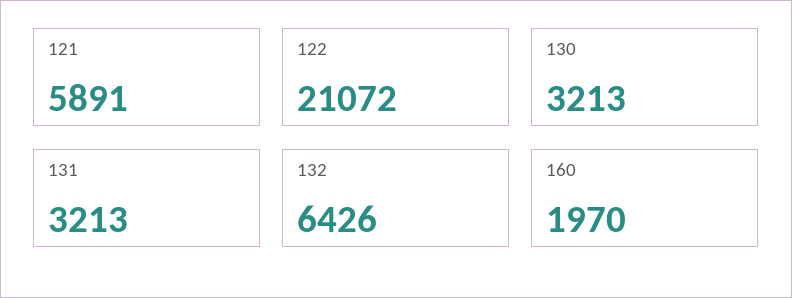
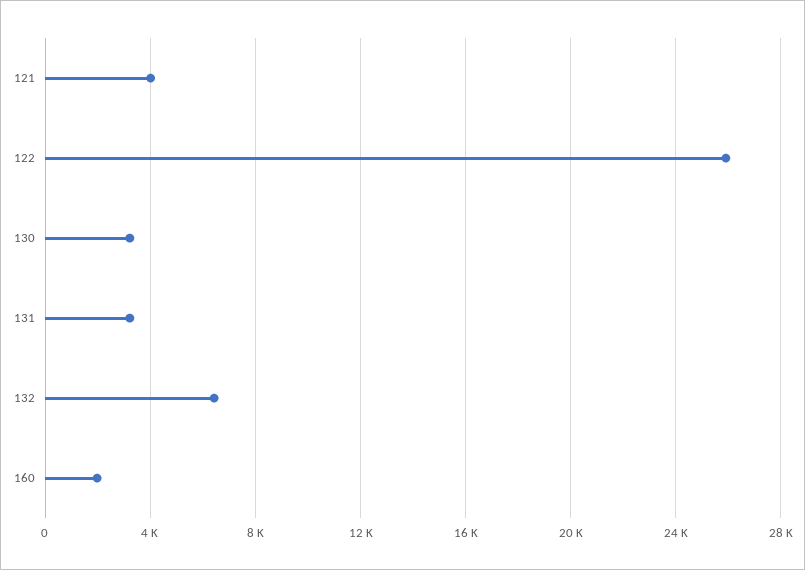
  {
-   "121": 5891,
+   "121": 4000,
-   "122": 21072,
+   "122": 26000,
    "130": 3213,
    "131": 3213,
    "132": 6426,
    "160": 1970
  }

